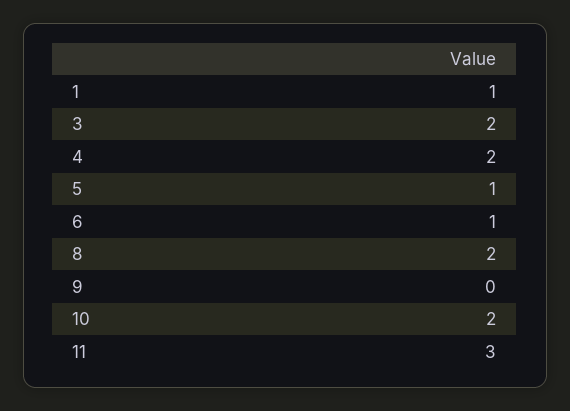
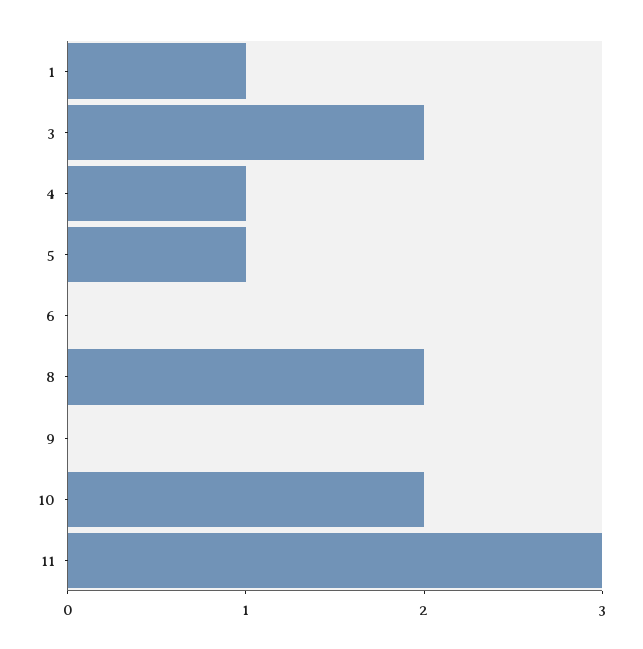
  {
    "1": 1,
    "3": 2,
-   "4": 2,
+   "4": 1,
    "5": 1,
-   "6": 1,
+   "6": 0,
    "8": 2,
    "9": 0,
    "10": 2,
    "11": 3
  }

